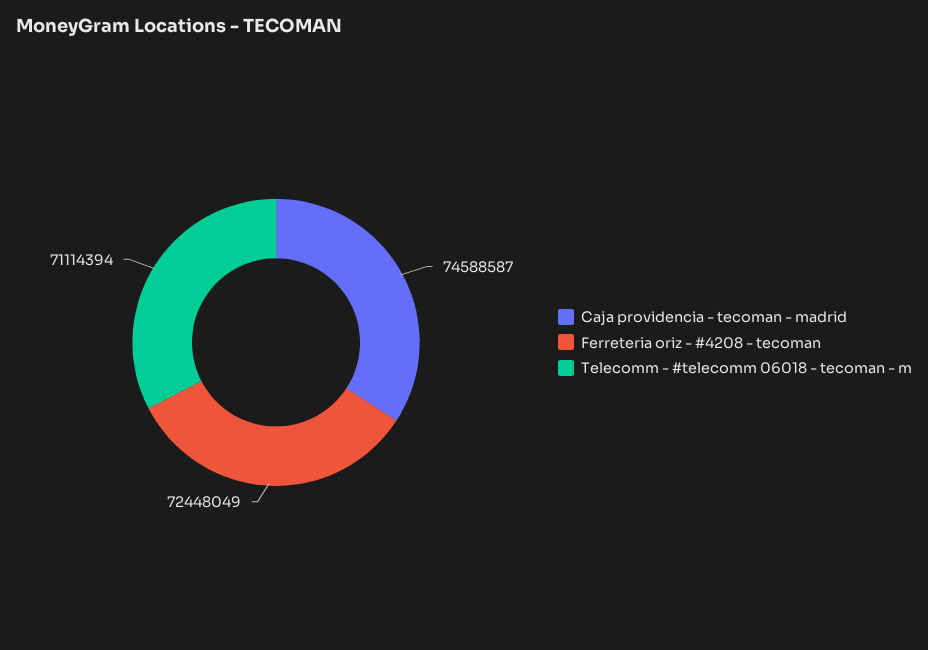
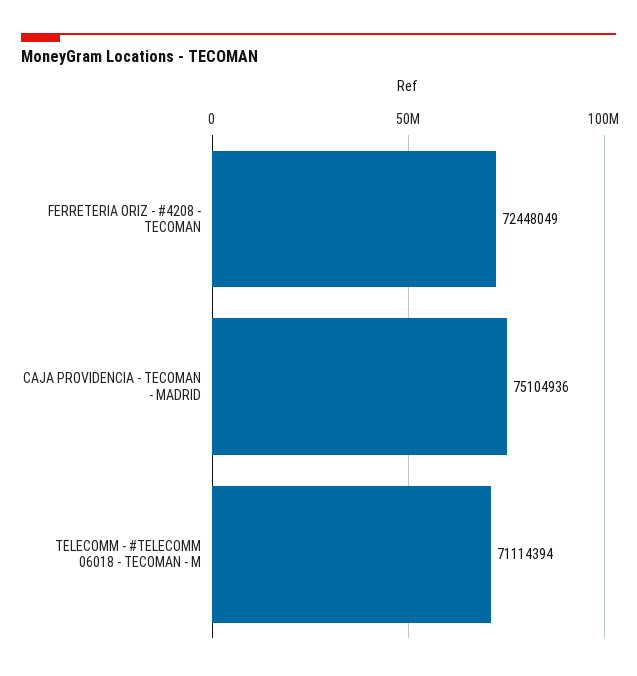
  {
-   "Caja providencia - tecoman - madrid": 74588587,
+   "Caja providencia - tecoman - madrid": 75104936,
    "Ferreteria oriz - #4208 - tecoman": 72448049,
    "Telecomm - #telecomm 06018 - tecoman - m": 71114394
  }

